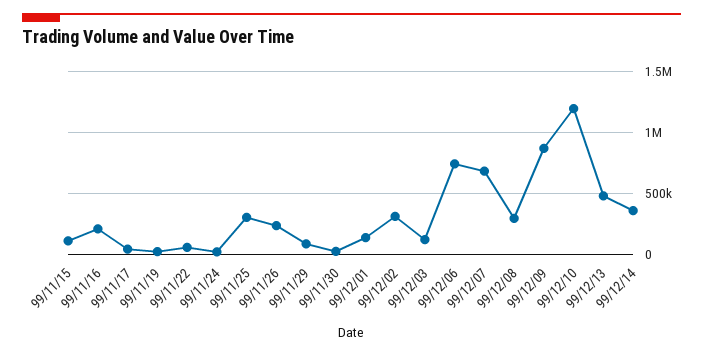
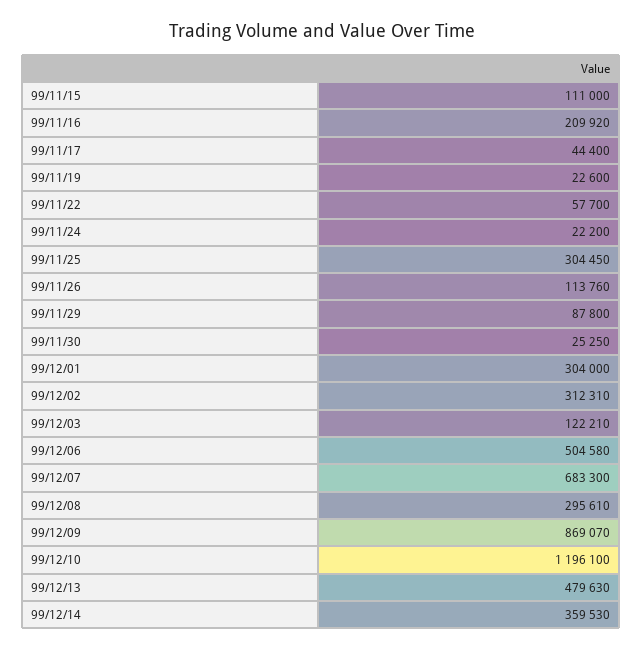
  {
    "99/11/15": 111000,
    "99/11/16": 209920,
    "99/11/17": 44400,
    "99/11/19": 22600,
    "99/11/22": 57700,
    "99/11/24": 22200,
    "99/11/25": 304450,
-   "99/11/26": 250000,
+   "99/11/26": 113760,
    "99/11/29": 87800,
    "99/11/30": 25250,
-   "99/12/01": 150000,
+   "99/12/01": 304000,
    "99/12/02": 312310,
    "99/12/03": 122210,
-   "99/12/06": 750000,
+   "99/12/06": 504580,
    "99/12/07": 683300,
    "99/12/08": 295610,
    "99/12/09": 869070,
    "99/12/10": 1196100,
    "99/12/13": 479630,
    "99/12/14": 359530
  }

